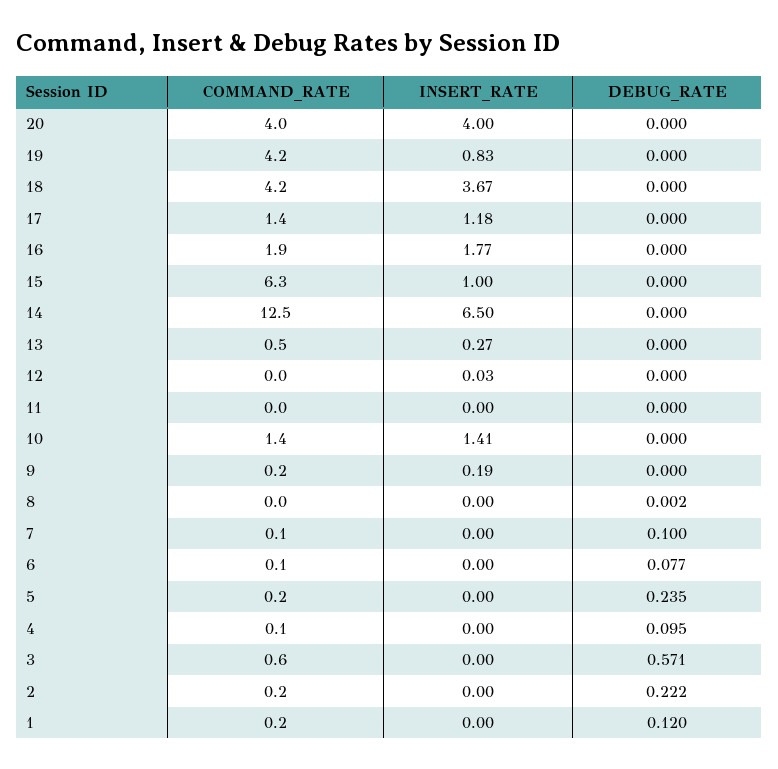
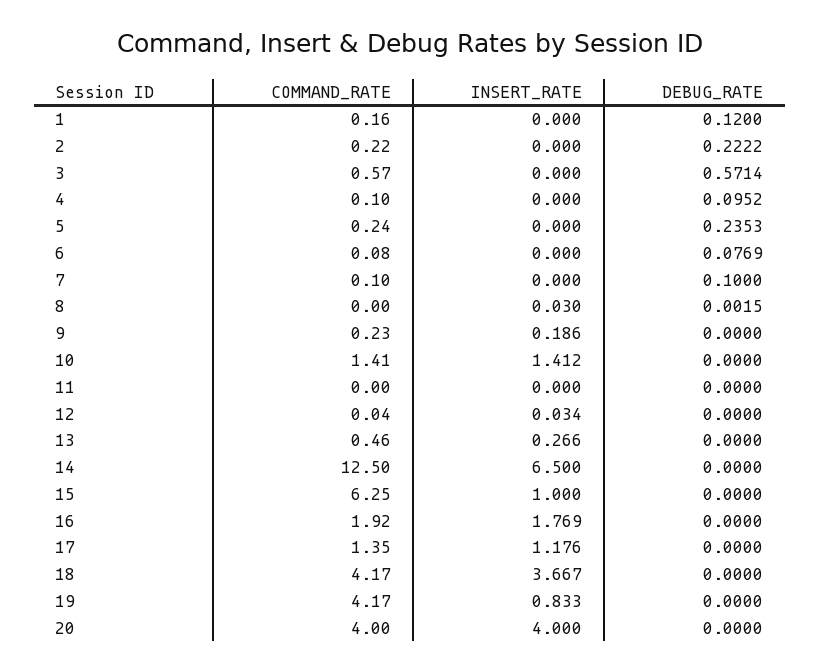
  {
    "COMMAND_RATE": {
      "20": 4,
      "19": 4.17,
      "18": 4.17,
      "17": 1.35,
      "16": 1.92,
      "15": 6.25,
      "14": 12.5,
      "13": 0.46,
      "12": 0.04,
      "11": 0,
      "10": 1.41,
      "9": 0.23,
      "8": 0,
      "7": 0.1,
      "6": 0.08,
      "5": 0.24,
      "4": 0.1,
      "3": 0.57,
      "2": 0.22,
      "1": 0.16
    },
    "INSERT_RATE": {
      "20": 4,
      "19": 0.833,
      "18": 3.667,
      "17": 1.176,
      "16": 1.769,
      "15": 1,
      "14": 6.5,
      "13": 0.266,
      "12": 0.034,
      "11": 0,
      "10": 1.412,
      "9": 0.186,
-     "8": 0,
+     "8": 0.03,
      "7": 0,
      "6": 0,
      "5": 0,
      "4": 0,
      "3": 0,
      "2": 0,
      "1": 0
    },
    "DEBUG_RATE": {
      "20": 0,
      "19": 0,
      "18": 0,
      "17": 0,
      "16": 0,
      "15": 0,
      "14": 0,
      "13": 0,
      "12": 0,
      "11": 0,
      "10": 0,
      "9": 0,
      "8": 0.0015,
      "7": 0.1,
      "6": 0.0769,
      "5": 0.2353,
      "4": 0.0952,
      "3": 0.5714,
      "2": 0.2222,
      "1": 0.12
    }
  }

